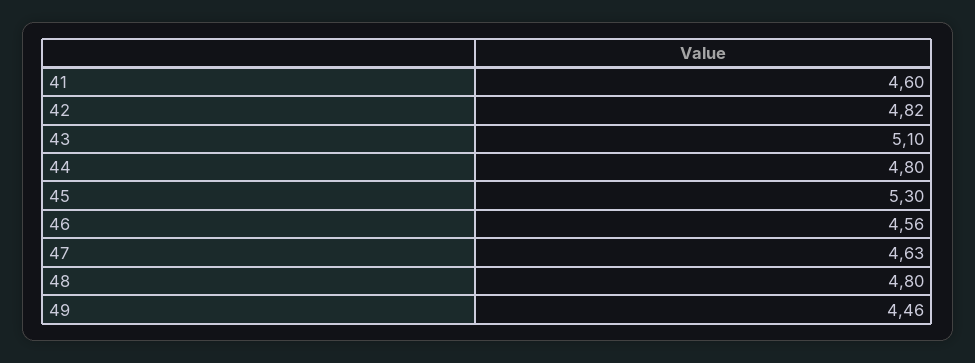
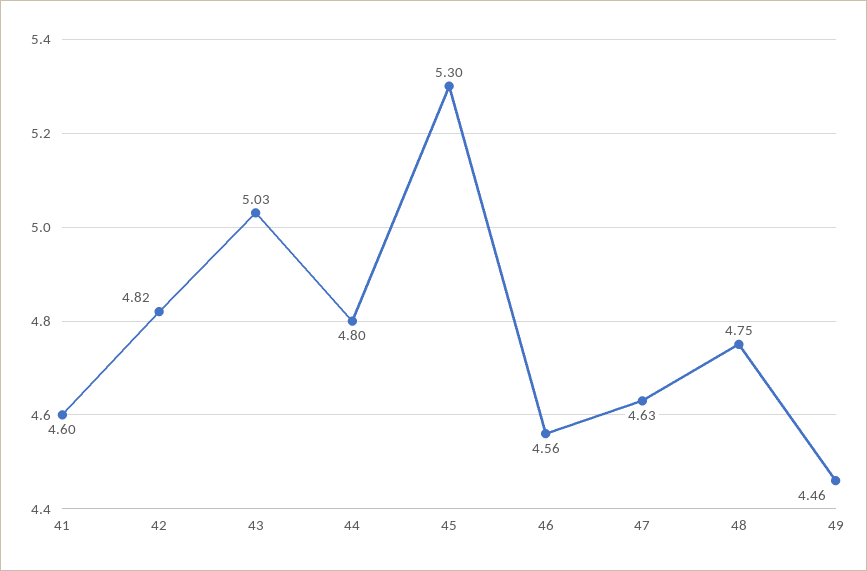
  {
    "41": 4.6,
    "42": 4.82,
-   "43": 5.1,
+   "43": 5.03,
    "44": 4.8,
    "45": 5.3,
    "46": 4.56,
    "47": 4.63,
-   "48": 4.8,
+   "48": 4.75,
    "49": 4.46
  }

